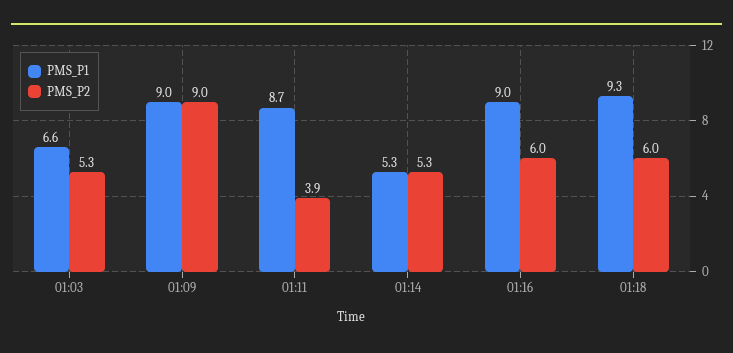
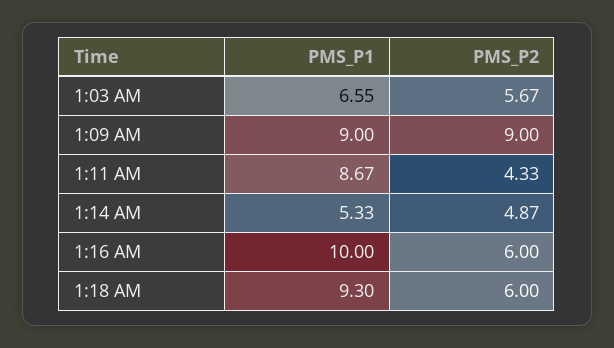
  {
    "PMS_P1": {
      "01:03": 6.55,
      "01:09": 9,
      "01:11": 8.67,
      "01:14": 5.33,
-     "01:16": 9,
+     "01:16": 10,
      "01:18": 9.3
    },
    "PMS_P2": {
-     "01:03": 5.3,
+     "01:03": 5.67,
      "01:09": 9,
-     "01:11": 3.9,
+     "01:11": 4.33,
-     "01:14": 5.3,
+     "01:14": 4.87,
      "01:16": 6,
      "01:18": 6
    }
  }

